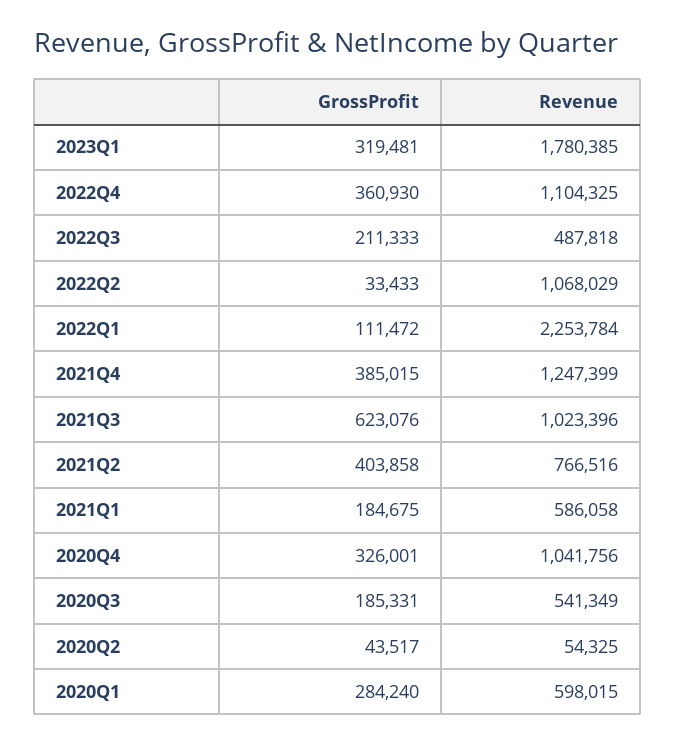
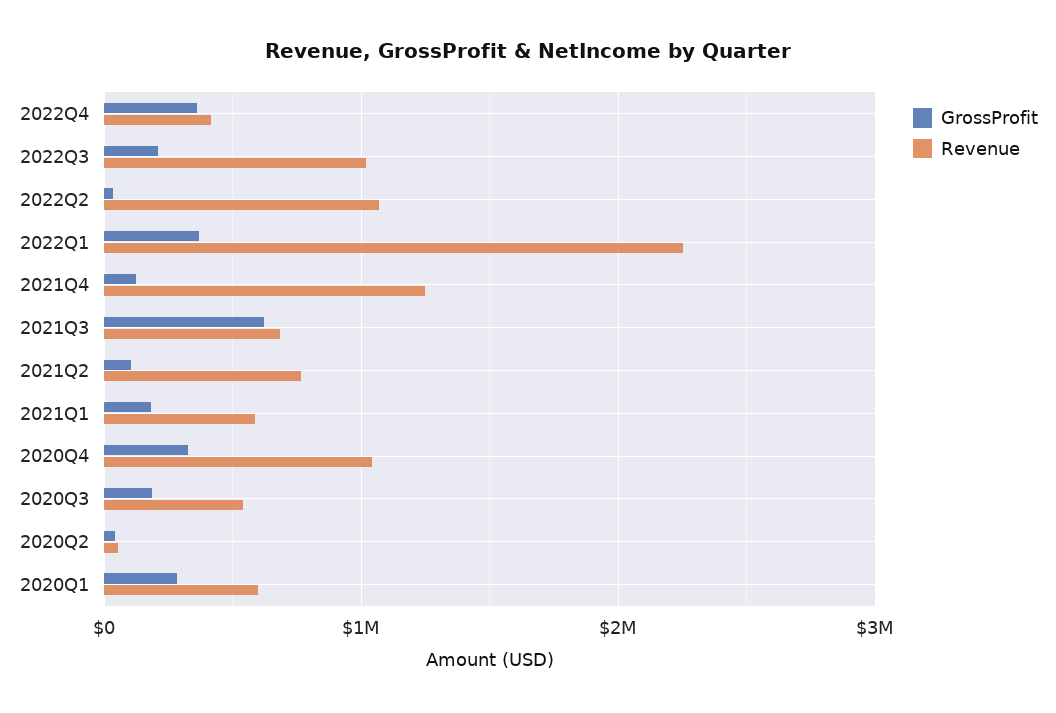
  {
    "GrossProfit": {
-     "2023Q1": 319481,
      "2022Q4": 360930,
      "2022Q3": 211333,
      "2022Q2": 33433,
-     "2022Q1": 111472,
+     "2022Q1": 400000,
-     "2021Q4": 385015,
+     "2021Q4": 100000,
      "2021Q3": 623076,
-     "2021Q2": 403858,
+     "2021Q2": 100000,
      "2021Q1": 184675,
      "2020Q4": 326001,
      "2020Q3": 185331,
      "2020Q2": 43517,
      "2020Q1": 284240
    },
    "Revenue": {
-     "2023Q1": 1780385,
-     "2022Q4": 1104325,
+     "2022Q4": 400000,
-     "2022Q3": 487818,
+     "2022Q3": 1000000,
      "2022Q2": 1068029,
      "2022Q1": 2253784,
      "2021Q4": 1247399,
-     "2021Q3": 1023396,
+     "2021Q3": 700000,
      "2021Q2": 766516,
      "2021Q1": 586058,
      "2020Q4": 1041756,
      "2020Q3": 541349,
      "2020Q2": 54325,
      "2020Q1": 598015
    }
  }

